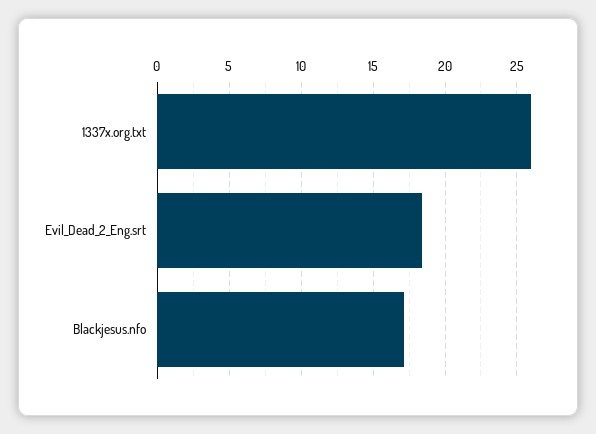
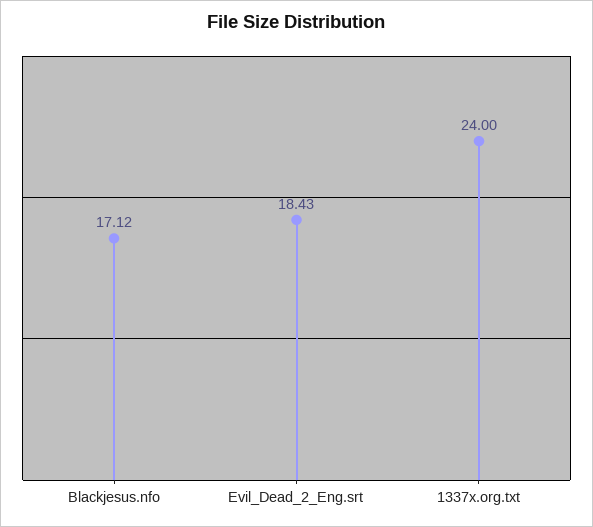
  {
-   "1337x.org.txt": 26,
+   "1337x.org.txt": 24,
    "Evil_Dead_2_Eng.srt": 18.43,
    "Blackjesus.nfo": 17.12
  }

